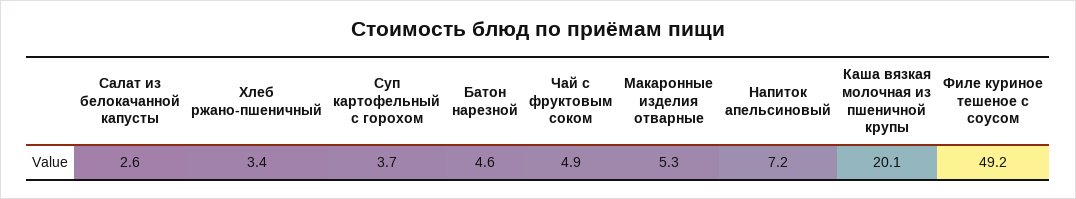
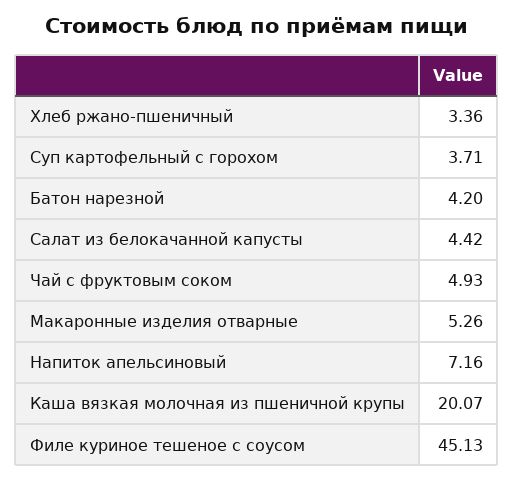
  {
-   "Салат из белокачанной капусты": 2.6,
+   "Салат из белокачанной капусты": 4.42,
    "Хлеб ржано-пшеничный": 3.36,
    "Суп картофельный с горохом": 3.71,
-   "Батон нарезной": 4.6,
+   "Батон нарезной": 4.2,
    "Чай с фруктовым соком": 4.93,
    "Макаронные изделия отварные": 5.26,
    "Напиток апельсиновый": 7.16,
    "Каша вязкая молочная из пшеничной крупы": 20.07,
-   "Филе куриное тешеное с соусом": 49.2
+   "Филе куриное тешеное с соусом": 45.13
  }

